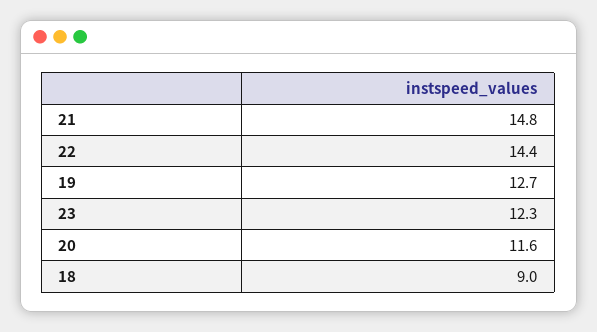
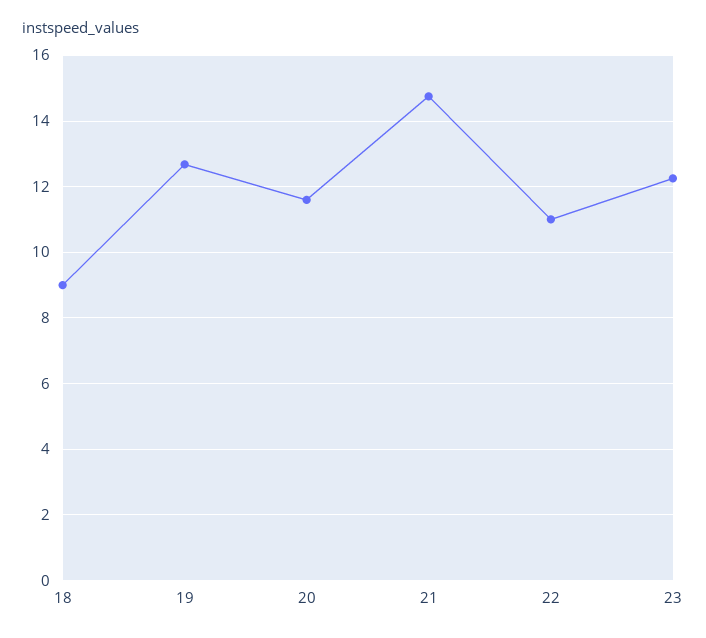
  {
    "21": 14.8,
-   "22": 14.4,
+   "22": 11,
    "19": 12.7,
    "23": 12.3,
    "20": 11.6,
    "18": 9
  }

